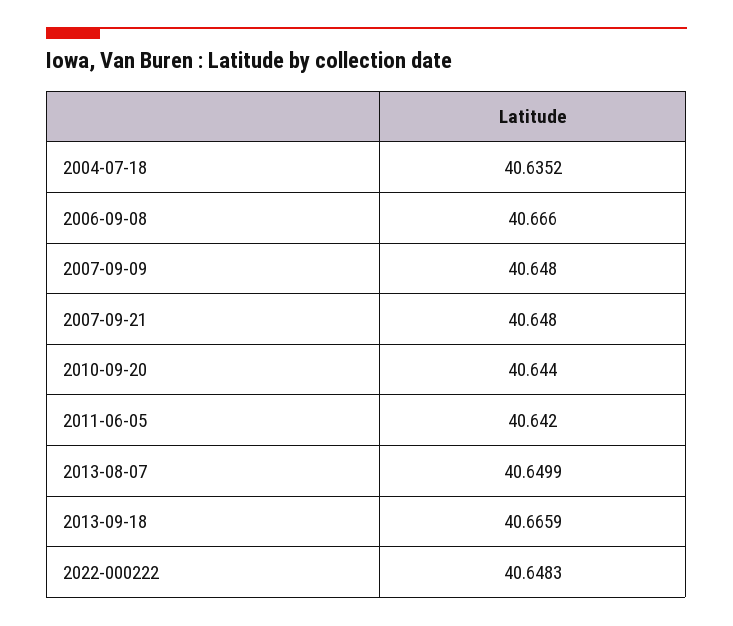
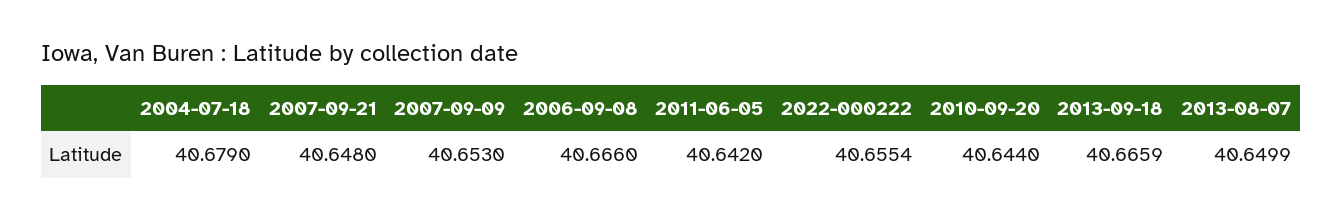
  {
-   "2004-07-18": 40.6352,
+   "2004-07-18": 40.679,
    "2006-09-08": 40.666,
-   "2007-09-09": 40.648,
+   "2007-09-09": 40.653,
    "2007-09-21": 40.648,
    "2010-09-20": 40.644,
    "2011-06-05": 40.642,
    "2013-08-07": 40.6499,
    "2013-09-18": 40.6659,
-   "2022-000222": 40.6483
+   "2022-000222": 40.6554
  }

